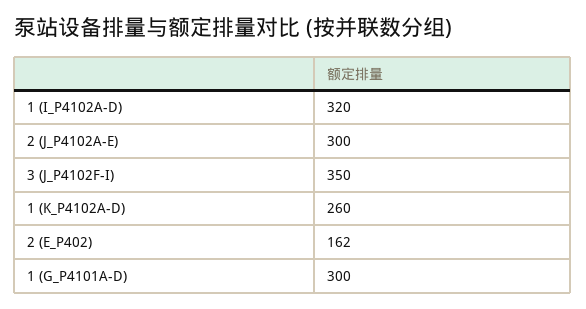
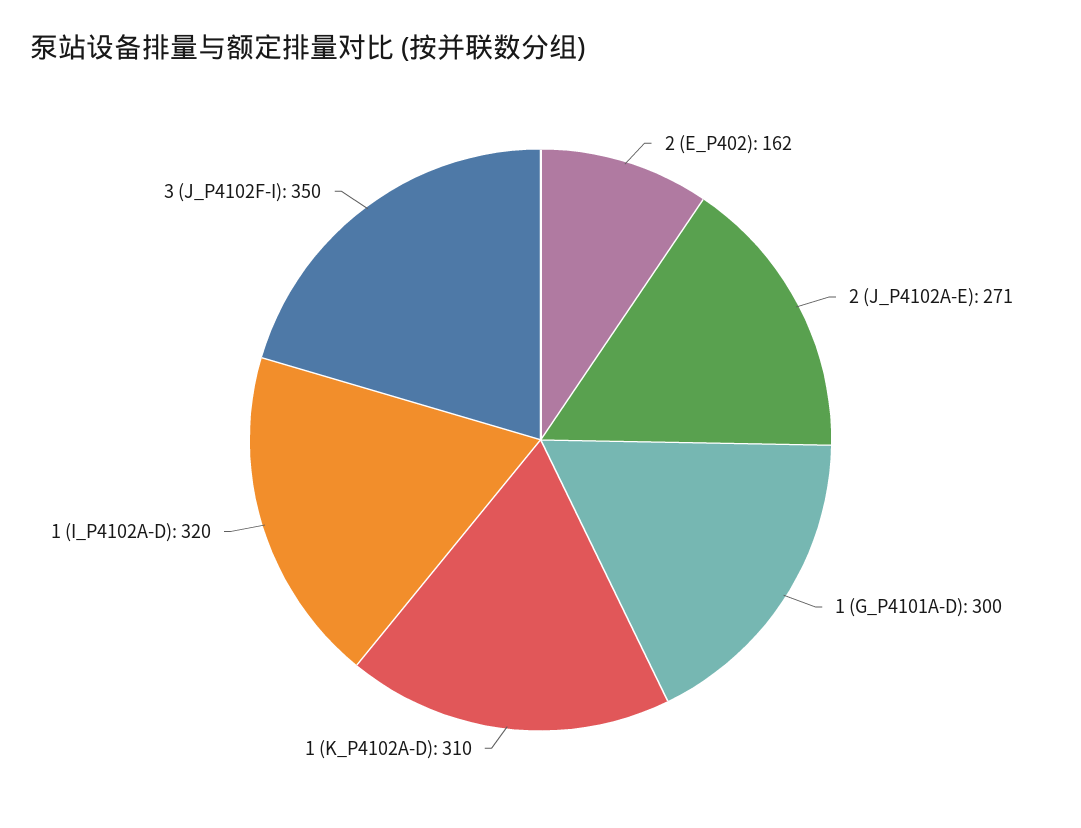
  {
    "1 (I_P4102A-D)": 320,
-   "2 (J_P4102A-E)": 300,
+   "2 (J_P4102A-E)": 271,
    "3 (J_P4102F-I)": 350,
-   "1 (K_P4102A-D)": 260,
+   "1 (K_P4102A-D)": 310,
    "2 (E_P402)": 162,
    "1 (G_P4101A-D)": 300
  }

